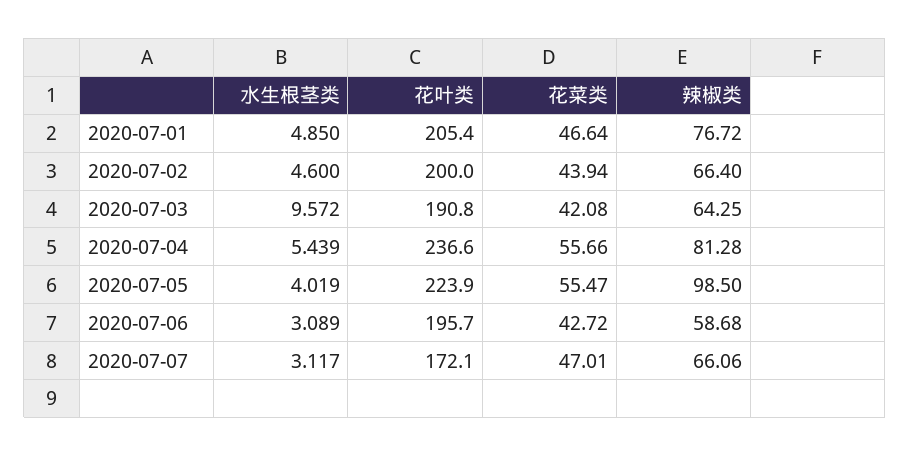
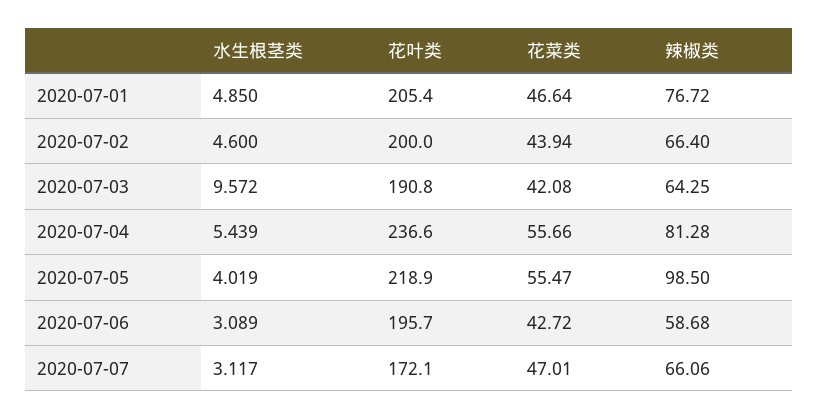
  {
    "水生根茎类": {
      "2020-07-01": 4.85,
      "2020-07-02": 4.6,
      "2020-07-03": 9.572,
      "2020-07-04": 5.439,
      "2020-07-05": 4.019,
      "2020-07-06": 3.089,
      "2020-07-07": 3.117
    },
    "花叶类": {
      "2020-07-01": 205.4,
      "2020-07-02": 200,
      "2020-07-03": 190.8,
      "2020-07-04": 236.6,
-     "2020-07-05": 223.9,
+     "2020-07-05": 218.9,
      "2020-07-06": 195.7,
      "2020-07-07": 172.1
    },
    "花菜类": {
      "2020-07-01": 46.64,
      "2020-07-02": 43.94,
      "2020-07-03": 42.08,
      "2020-07-04": 55.66,
      "2020-07-05": 55.47,
      "2020-07-06": 42.72,
      "2020-07-07": 47.01
    },
    "辣椒类": {
      "2020-07-01": 76.72,
      "2020-07-02": 66.4,
      "2020-07-03": 64.25,
      "2020-07-04": 81.28,
      "2020-07-05": 98.5,
      "2020-07-06": 58.68,
      "2020-07-07": 66.06
    }
  }

